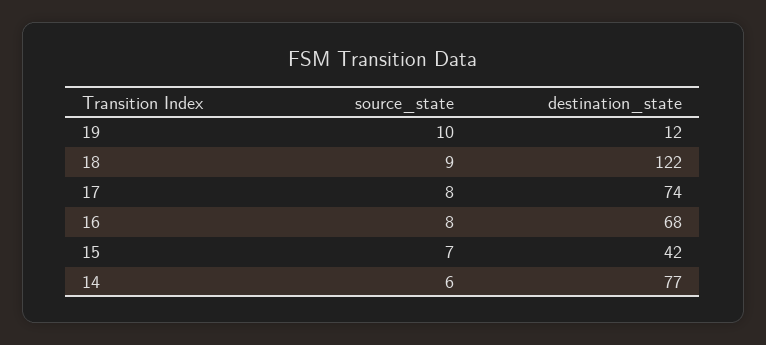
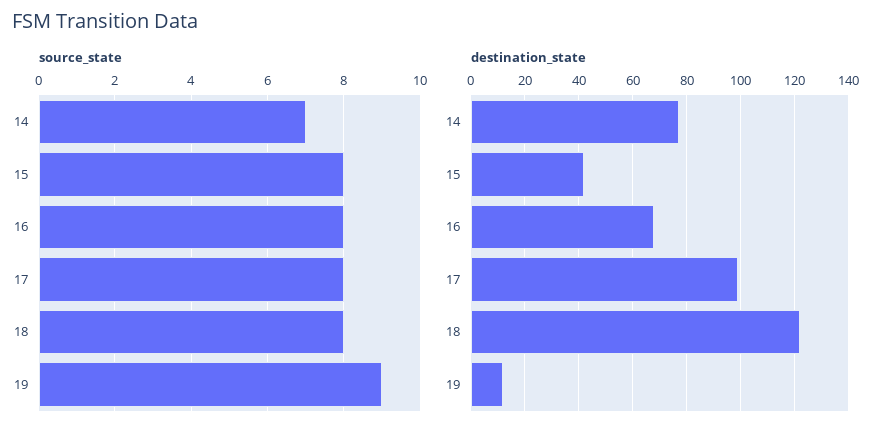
  {
    "source_state": {
-     "19": 10,
+     "19": 9,
-     "18": 9,
+     "18": 8,
      "17": 8,
      "16": 8,
-     "15": 7,
+     "15": 8,
-     "14": 6
+     "14": 7
    },
    "destination_state": {
      "19": 12,
      "18": 122,
-     "17": 74,
+     "17": 100,
      "16": 68,
      "15": 42,
      "14": 77
    }
  }

